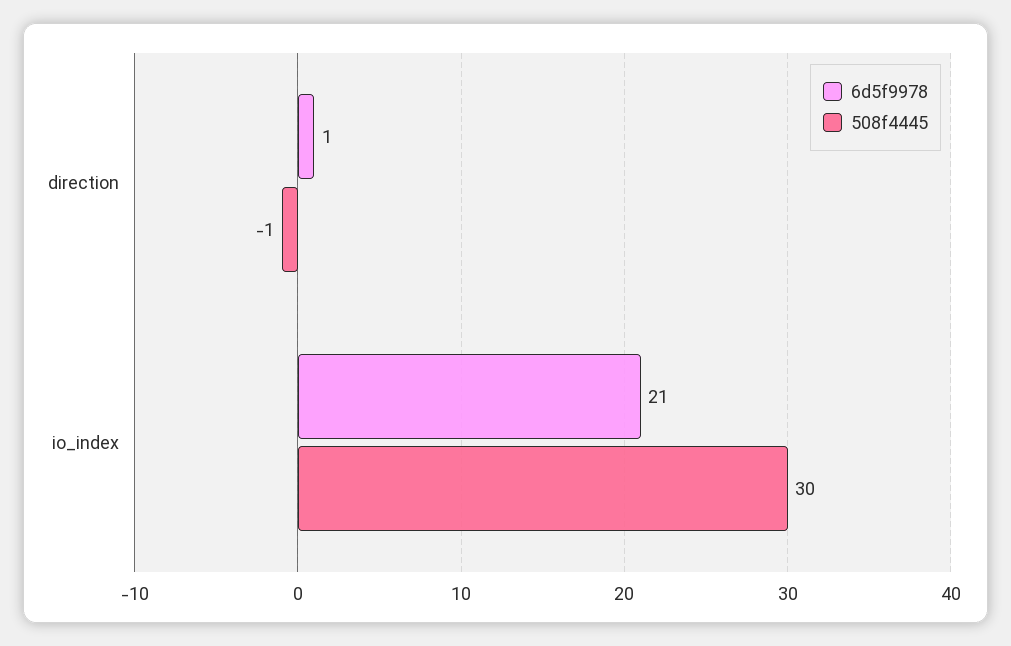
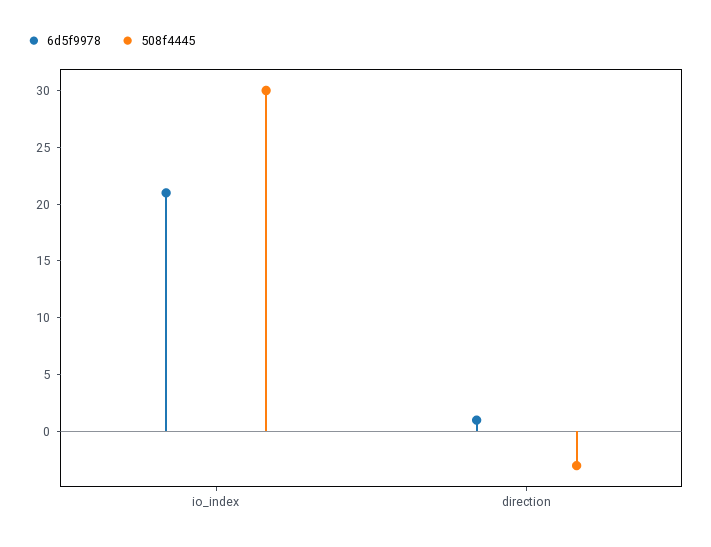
  {
    "6d5f9978": {
      "direction": 1,
      "io_index": 21
    },
    "508f4445": {
-     "direction": -1,
+     "direction": -3,
      "io_index": 30
    }
  }

